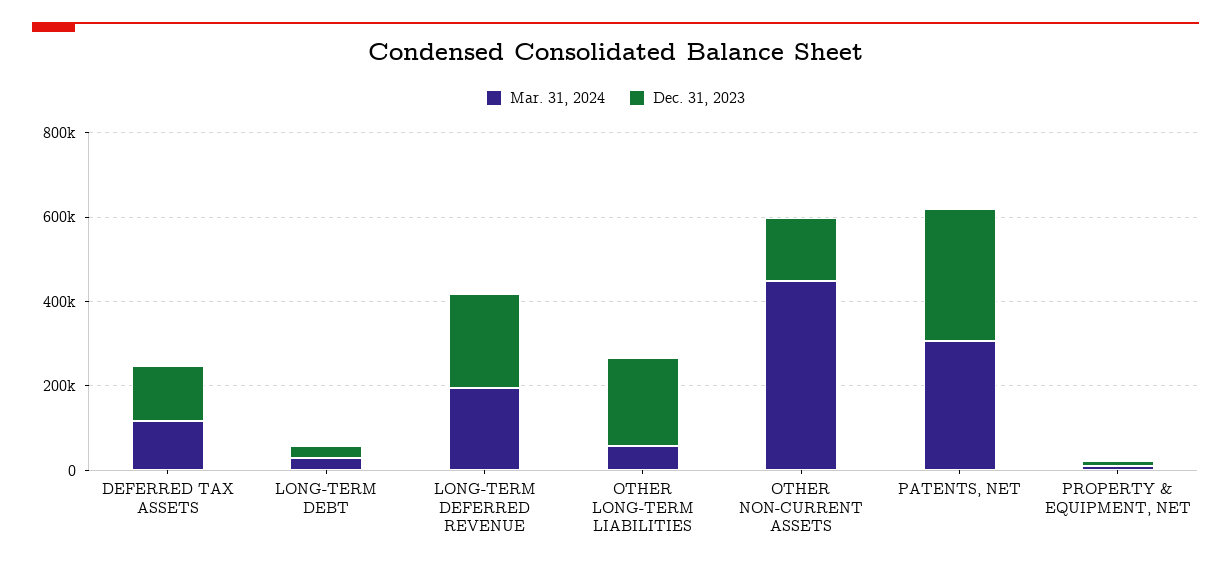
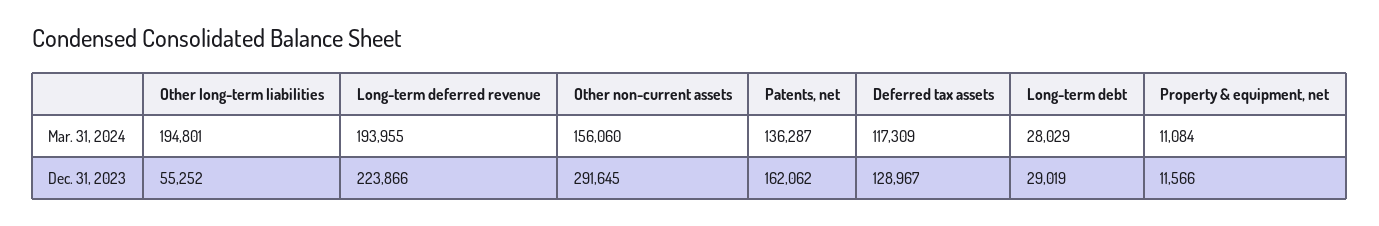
  {
    "Mar. 31, 2024": {
      "DEFERRED TAX ASSETS": 117309,
      "LONG-TERM DEBT": 28029,
      "LONG-TERM DEFERRED REVENUE": 193955,
-     "OTHER LONG-TERM LIABILITIES": 50000,
+     "OTHER LONG-TERM LIABILITIES": 194801,
-     "OTHER NON-CURRENT ASSETS": 450000,
+     "OTHER NON-CURRENT ASSETS": 156060,
-     "PATENTS, NET": 300000,
+     "PATENTS, NET": 136287,
      "PROPERTY & EQUIPMENT, NET": 11084
    },
    "Dec. 31, 2023": {
      "DEFERRED TAX ASSETS": 128967,
      "LONG-TERM DEBT": 29019,
      "LONG-TERM DEFERRED REVENUE": 223866,
-     "OTHER LONG-TERM LIABILITIES": 200000,
+     "OTHER LONG-TERM LIABILITIES": 55252,
-     "OTHER NON-CURRENT ASSETS": 150000,
+     "OTHER NON-CURRENT ASSETS": 291645,
-     "PATENTS, NET": 300000,
+     "PATENTS, NET": 162062,
      "PROPERTY & EQUIPMENT, NET": 11566
    }
  }

